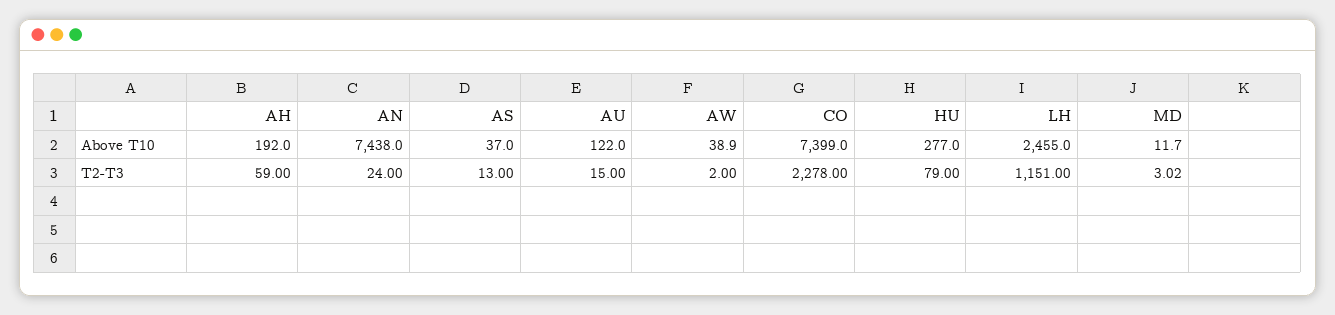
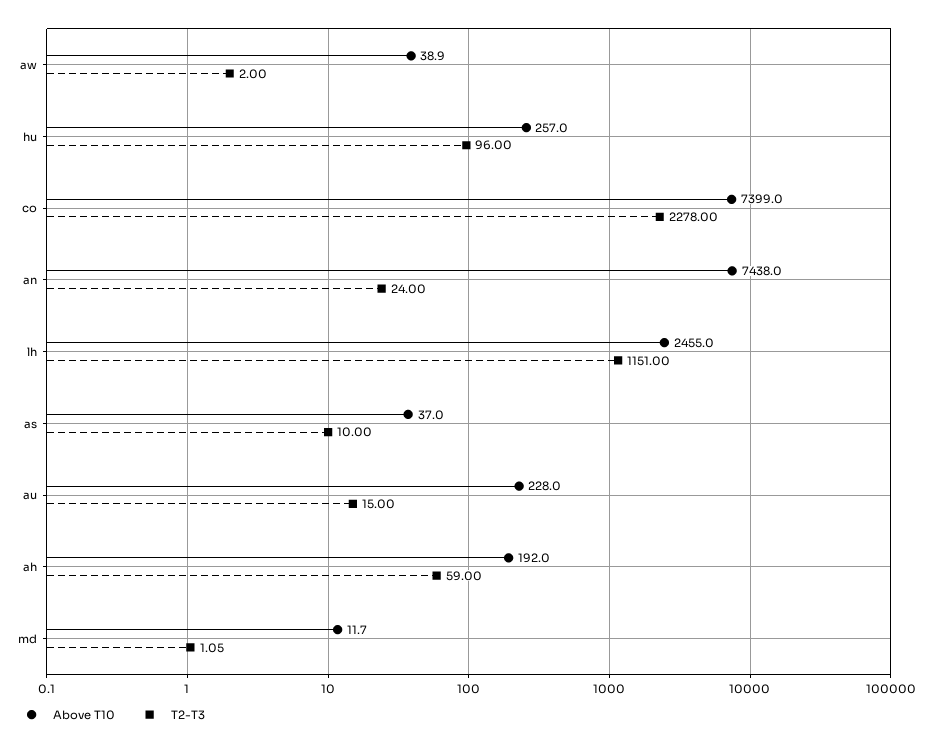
  {
    "Above T10": {
      "AH": 192,
      "AN": 7438,
      "AS": 37,
-     "AU": 122,
+     "AU": 228,
      "AW": 38.9,
      "CO": 7399,
-     "HU": 277,
+     "HU": 257,
      "LH": 2455,
      "MD": 11.7
    },
    "T2-T3": {
      "AH": 59,
      "AN": 24,
-     "AS": 13,
+     "AS": 10,
      "AU": 15,
      "AW": 2,
      "CO": 2278,
-     "HU": 79,
+     "HU": 96,
      "LH": 1151,
-     "MD": 3.02
+     "MD": 1.05
    }
  }

